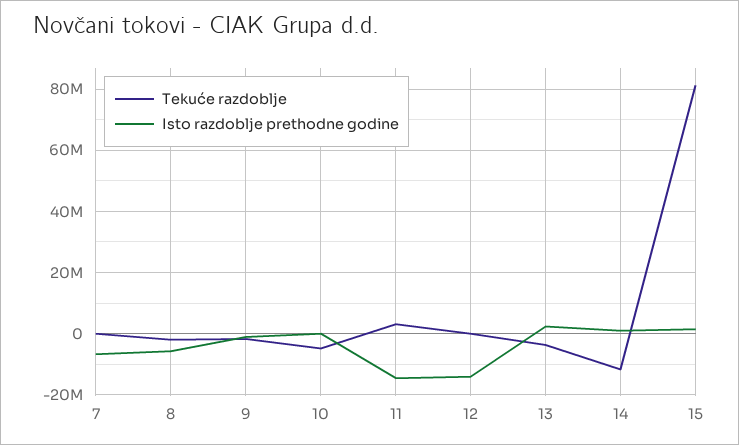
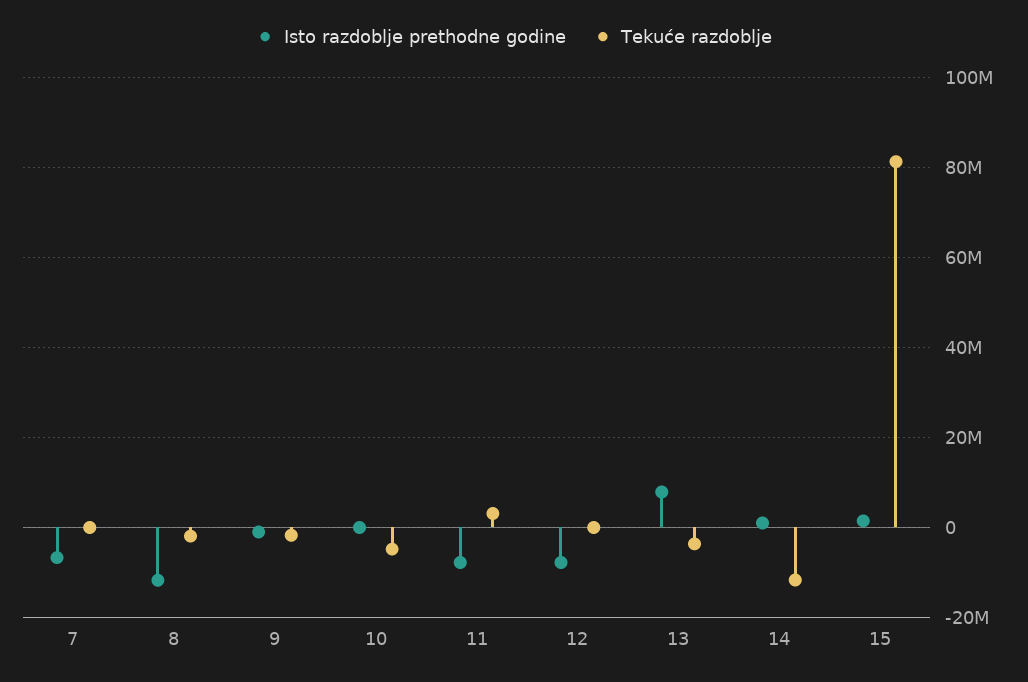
  {
    "Tekuće razdoblje": {
      "7": 0,
      "8": -2000000,
      "9": -2000000,
      "10": -4000000,
      "11": 4000000,
      "12": 0,
      "13": -4000000,
      "14": -12000000,
      "15": 82000000
    },
    "Isto razdoblje prethodne godine": {
      "7": -6000000,
-     "8": -6000000,
+     "8": -12000000,
      "9": -2000000,
      "10": 0,
-     "11": -14000000,
+     "11": -8000000,
-     "12": -14000000,
+     "12": -8000000,
-     "13": 2000000,
+     "13": 8000000,
      "14": 0,
      "15": 2000000
    }
  }

